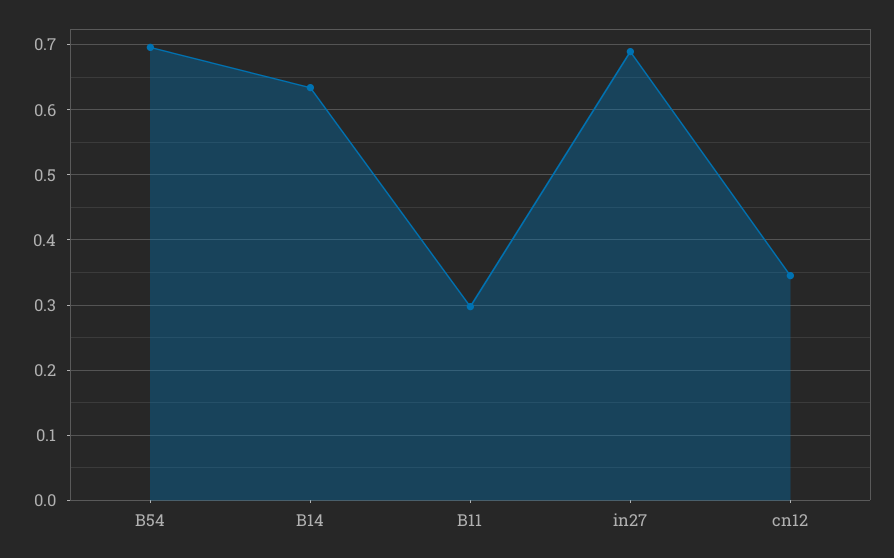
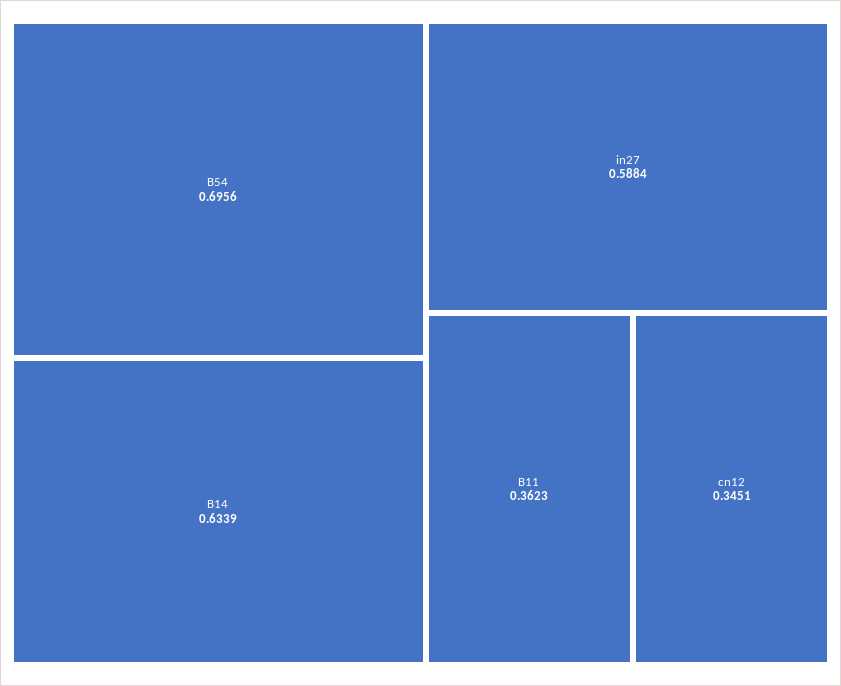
  {
    "B54": 0.6956,
    "B14": 0.6339,
-   "B11": 0.3,
+   "B11": 0.3623,
-   "in27": 0.69,
+   "in27": 0.5884,
    "cn12": 0.3451
  }

